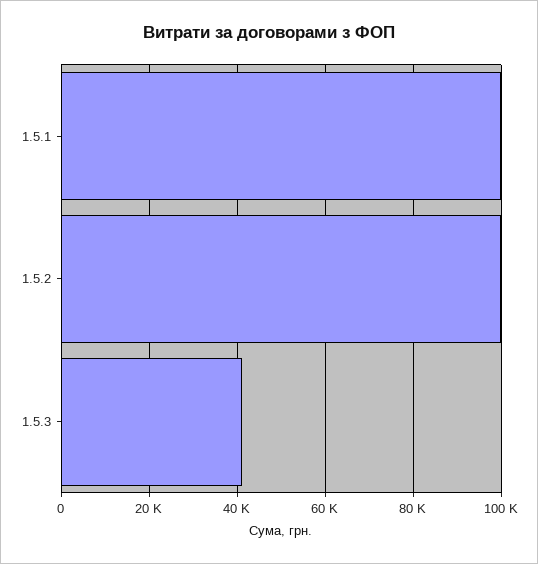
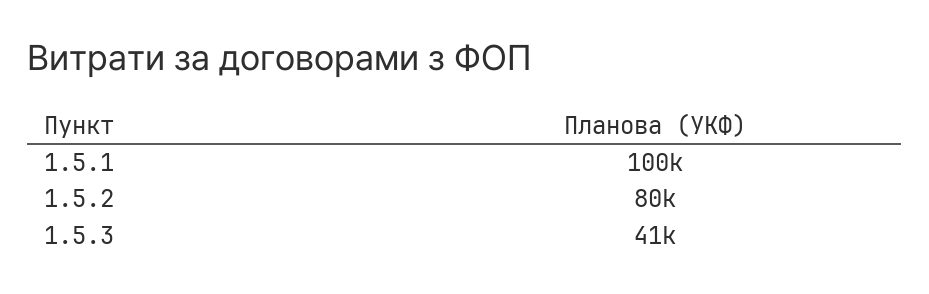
  {
    "1.5.1": 100000,
-   "1.5.2": 100000,
+   "1.5.2": 80000,
    "1.5.3": 41000
  }

